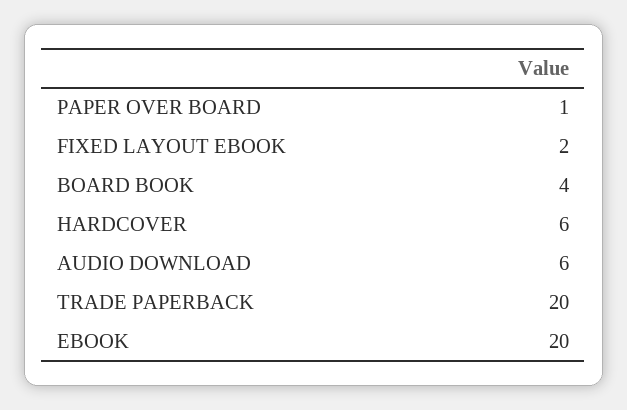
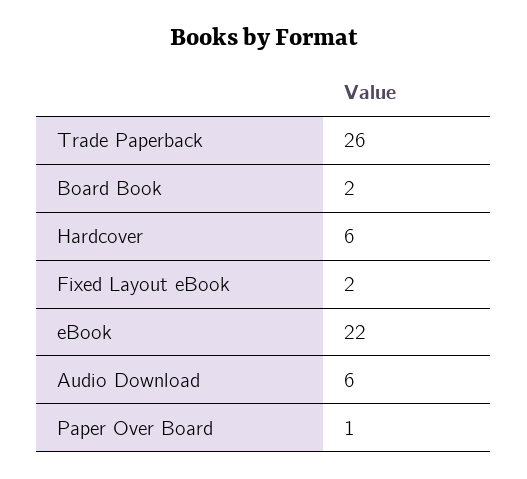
  {
    "PAPER OVER BOARD": 1,
    "FIXED LAYOUT EBOOK": 2,
-   "BOARD BOOK": 4,
+   "BOARD BOOK": 2,
    "HARDCOVER": 6,
    "AUDIO DOWNLOAD": 6,
-   "TRADE PAPERBACK": 20,
+   "TRADE PAPERBACK": 26,
-   "EBOOK": 20
+   "EBOOK": 22
  }

